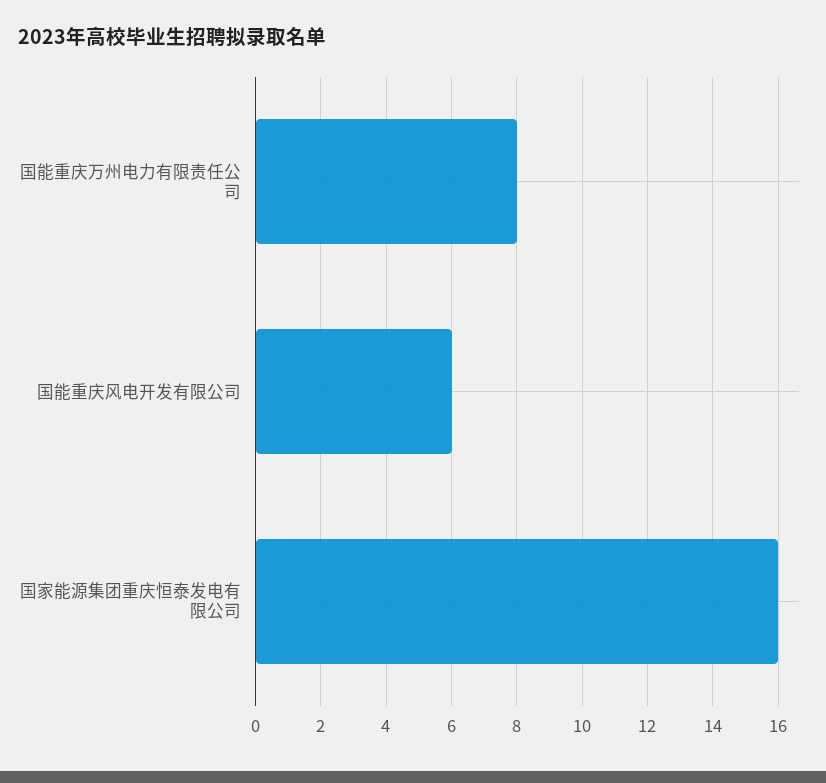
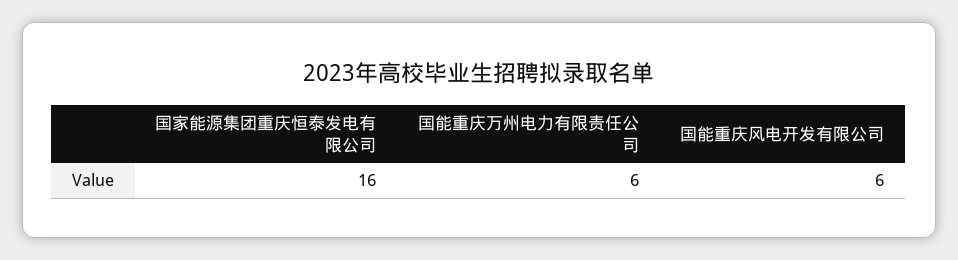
  {
-   "国能重庆万州电力有限责任公司": 8,
+   "国能重庆万州电力有限责任公司": 6,
    "国能重庆风电开发有限公司": 6,
    "国家能源集团重庆恒泰发电有限公司": 16
  }

